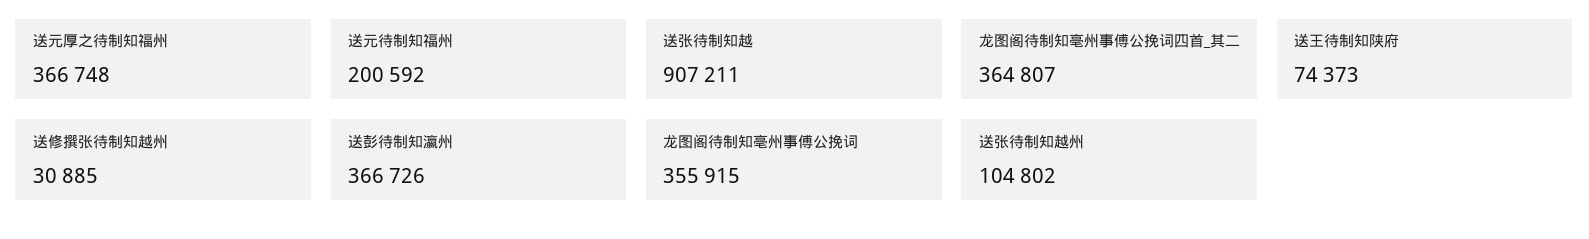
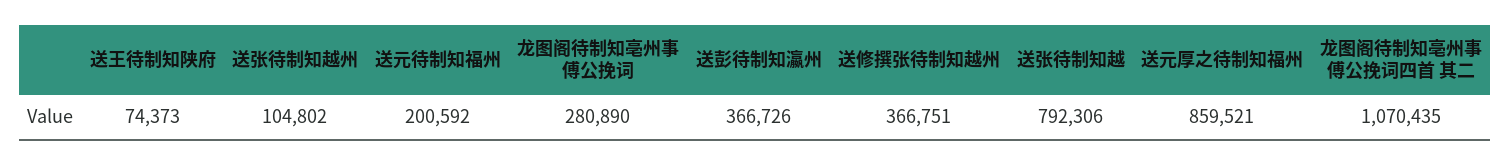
  {
-   "送元厚之待制知福州": 366748,
+   "送元厚之待制知福州": 859521,
    "送元待制知福州": 200592,
-   "送张待制知越": 907211,
+   "送张待制知越": 792306,
-   "龙图阁待制知亳州事傅公挽词四首_其二": 364807,
+   "龙图阁待制知亳州事傅公挽词四首_其二": 1070435,
    "送王待制知陕府": 74373,
-   "送修撰张待制知越州": 30885,
+   "送修撰张待制知越州": 366751,
    "送彭待制知瀛州": 366726,
-   "龙图阁待制知亳州事傅公挽词": 355915,
+   "龙图阁待制知亳州事傅公挽词": 280890,
    "送张待制知越州": 104802
  }

